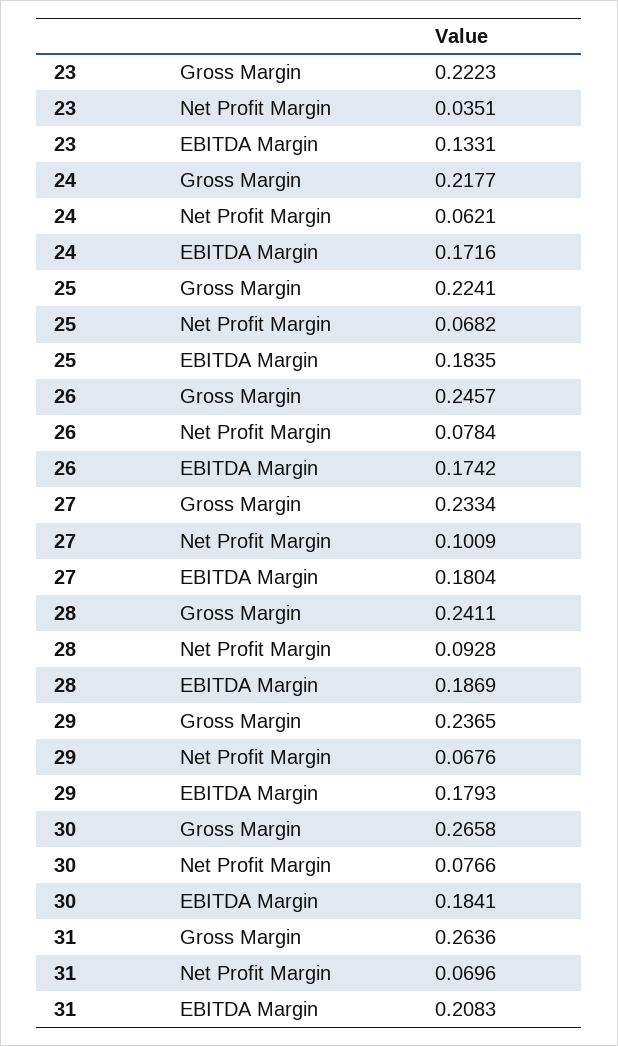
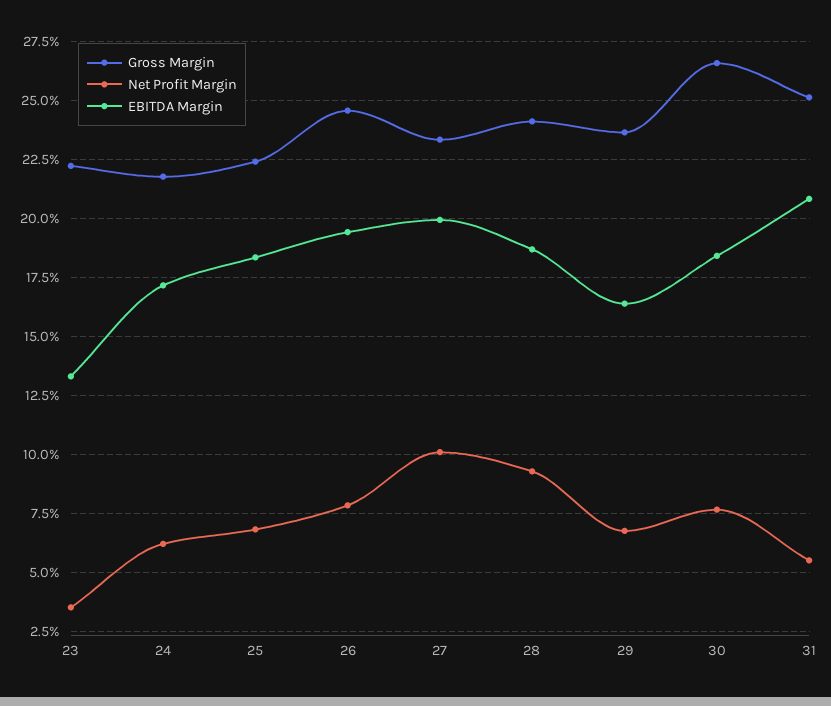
  {
    "Gross Margin": {
      "23": 0.2223,
      "24": 0.2177,
      "25": 0.2241,
      "26": 0.2457,
      "27": 0.2334,
      "28": 0.2411,
      "29": 0.2365,
      "30": 0.2658,
-     "31": 0.2636
+     "31": 0.25
    },
    "Net Profit Margin": {
      "23": 0.0351,
      "24": 0.0621,
      "25": 0.0682,
      "26": 0.0784,
      "27": 0.1009,
      "28": 0.0928,
      "29": 0.0676,
      "30": 0.0766,
-     "31": 0.0696
+     "31": 0.055
    },
    "EBITDA Margin": {
      "23": 0.1331,
      "24": 0.1716,
      "25": 0.1835,
-     "26": 0.1742,
+     "26": 0.195,
-     "27": 0.1804,
+     "27": 0.2,
      "28": 0.1869,
-     "29": 0.1793,
+     "29": 0.165,
      "30": 0.1841,
      "31": 0.2083
    }
  }

